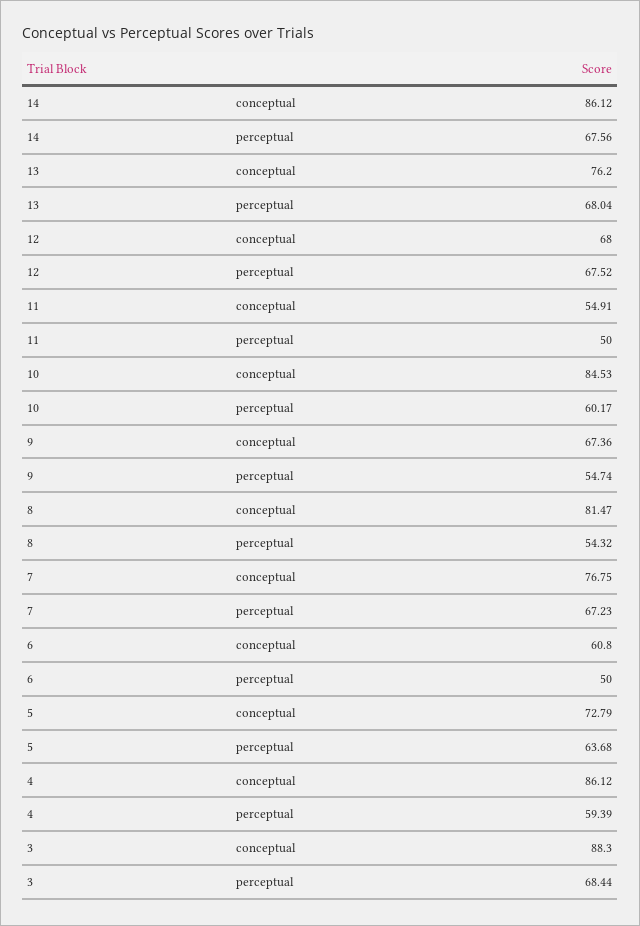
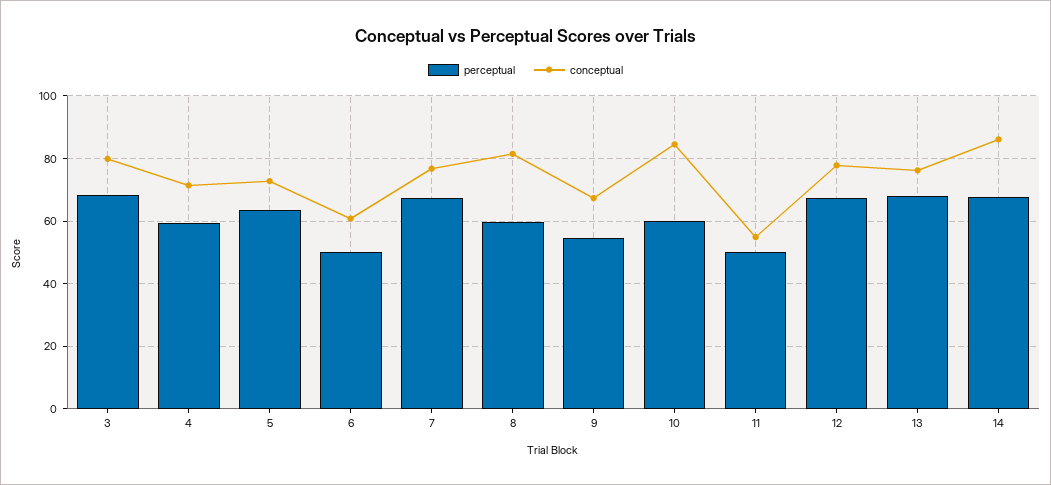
  {
    "conceptual": {
      "14": 86.12,
      "13": 76.2,
-     "12": 68,
+     "12": 78,
      "11": 54.91,
      "10": 84.53,
      "9": 67.36,
      "8": 81.47,
      "7": 76.75,
      "6": 60.8,
      "5": 72.79,
-     "4": 86.12,
+     "4": 72,
-     "3": 88.3
+     "3": 80
    },
    "perceptual": {
      "14": 67.56,
      "13": 68.04,
      "12": 67.52,
      "11": 50,
      "10": 60.17,
      "9": 54.74,
-     "8": 54.32,
+     "8": 60,
      "7": 67.23,
      "6": 50,
      "5": 63.68,
      "4": 59.39,
      "3": 68.44
    }
  }

